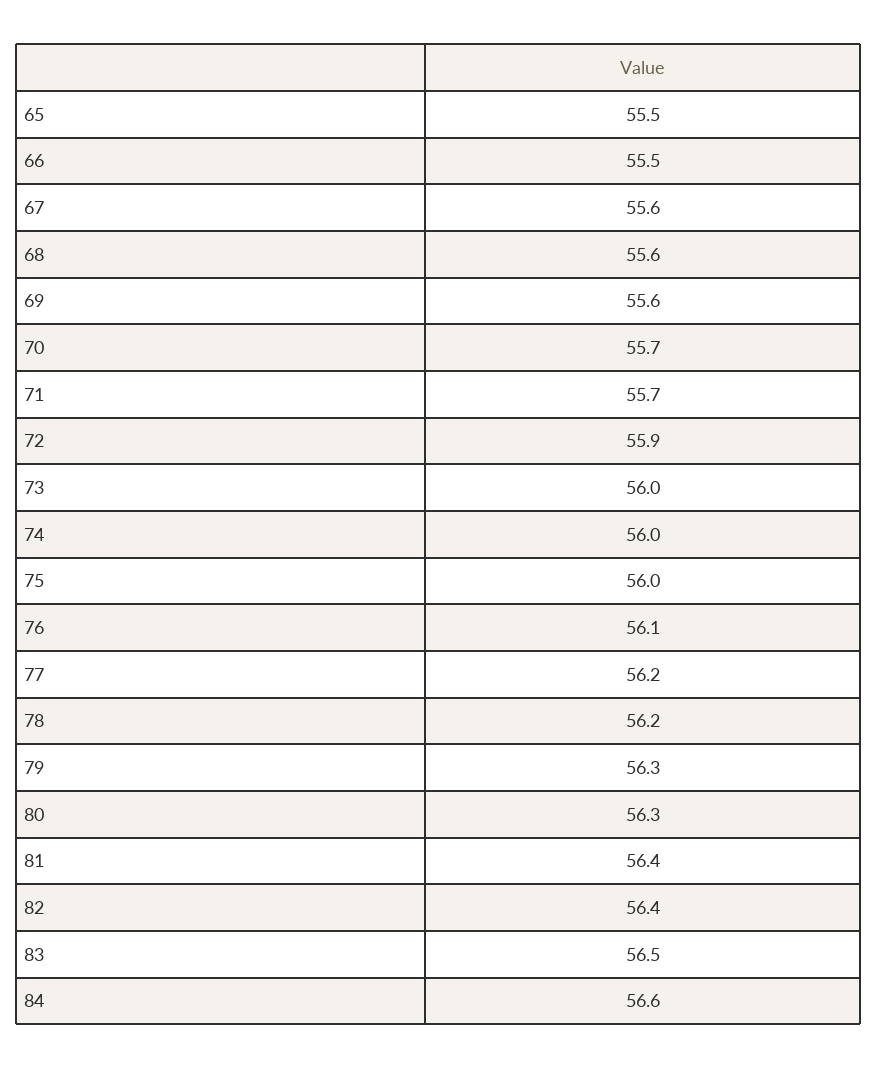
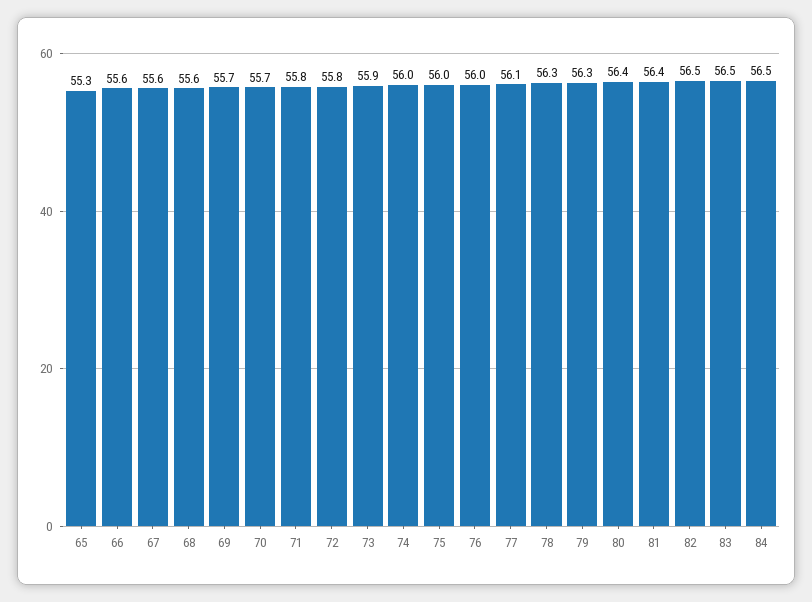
  {
-   "65": 55.5,
+   "65": 55.3,
-   "66": 55.5,
+   "66": 55.6,
    "67": 55.6,
    "68": 55.6,
-   "69": 55.6,
+   "69": 55.7,
    "70": 55.7,
-   "71": 55.7,
+   "71": 55.8,
-   "72": 55.9,
+   "72": 55.8,
-   "73": 56,
+   "73": 55.9,
    "74": 56,
    "75": 56,
-   "76": 56.1,
+   "76": 56,
-   "77": 56.2,
+   "77": 56.1,
-   "78": 56.2,
+   "78": 56.3,
    "79": 56.3,
-   "80": 56.3,
+   "80": 56.4,
    "81": 56.4,
-   "82": 56.4,
+   "82": 56.5,
    "83": 56.5,
-   "84": 56.6
+   "84": 56.5
  }

